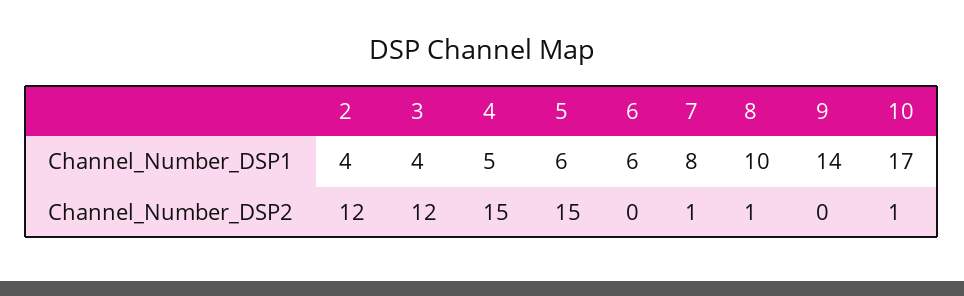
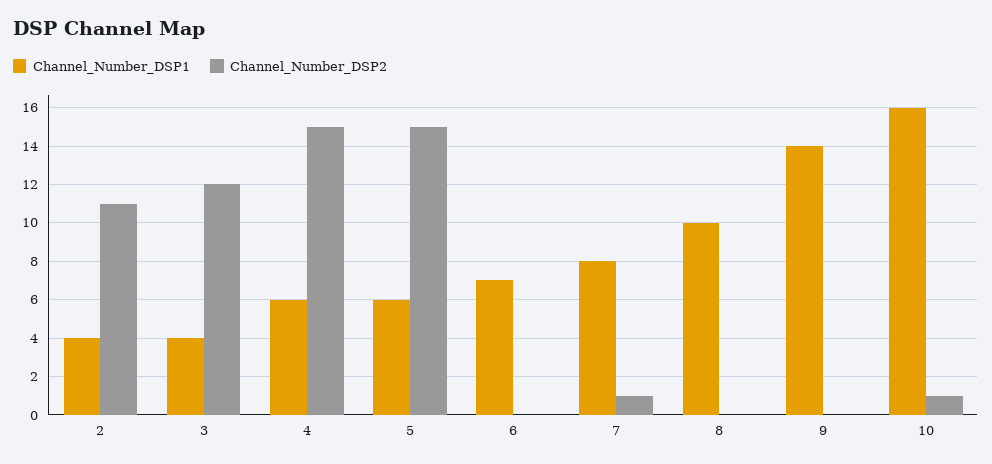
  {
    "Channel_Number_DSP1": {
      "2": 4,
      "3": 4,
-     "4": 5,
+     "4": 6,
      "5": 6,
-     "6": 6,
+     "6": 7,
      "7": 8,
      "8": 10,
      "9": 14,
-     "10": 17
+     "10": 16
    },
    "Channel_Number_DSP2": {
-     "2": 12,
+     "2": 11,
      "3": 12,
      "4": 15,
      "5": 15,
      "6": 0,
      "7": 1,
-     "8": 1,
+     "8": 0,
      "9": 0,
      "10": 1
    }
  }

